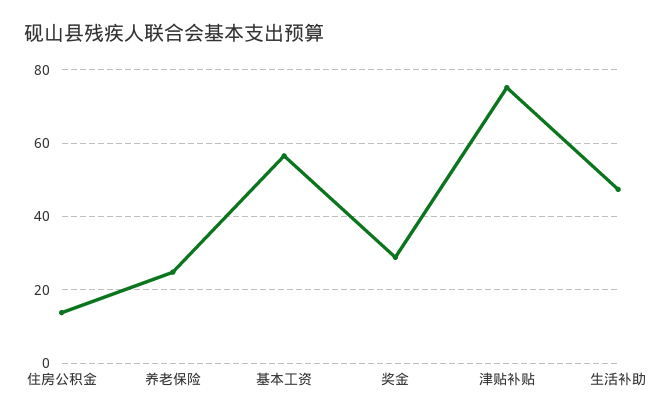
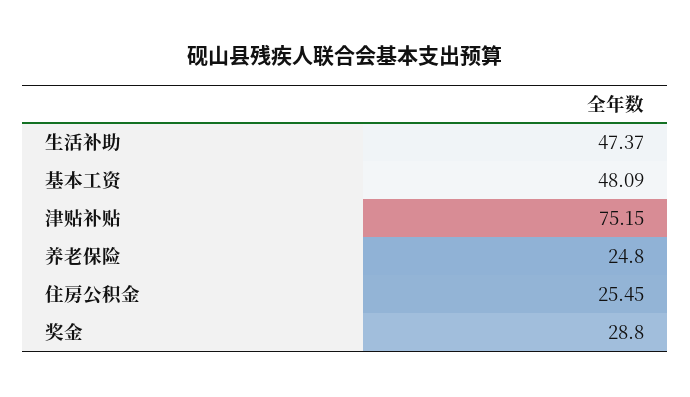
  {
-   "住房公积金": 14,
+   "住房公积金": 25.45,
    "养老保险": 24.8,
-   "基本工资": 56,
+   "基本工资": 48.09,
    "奖金": 28.8,
    "津贴补贴": 75.15,
    "生活补助": 47.37
  }

